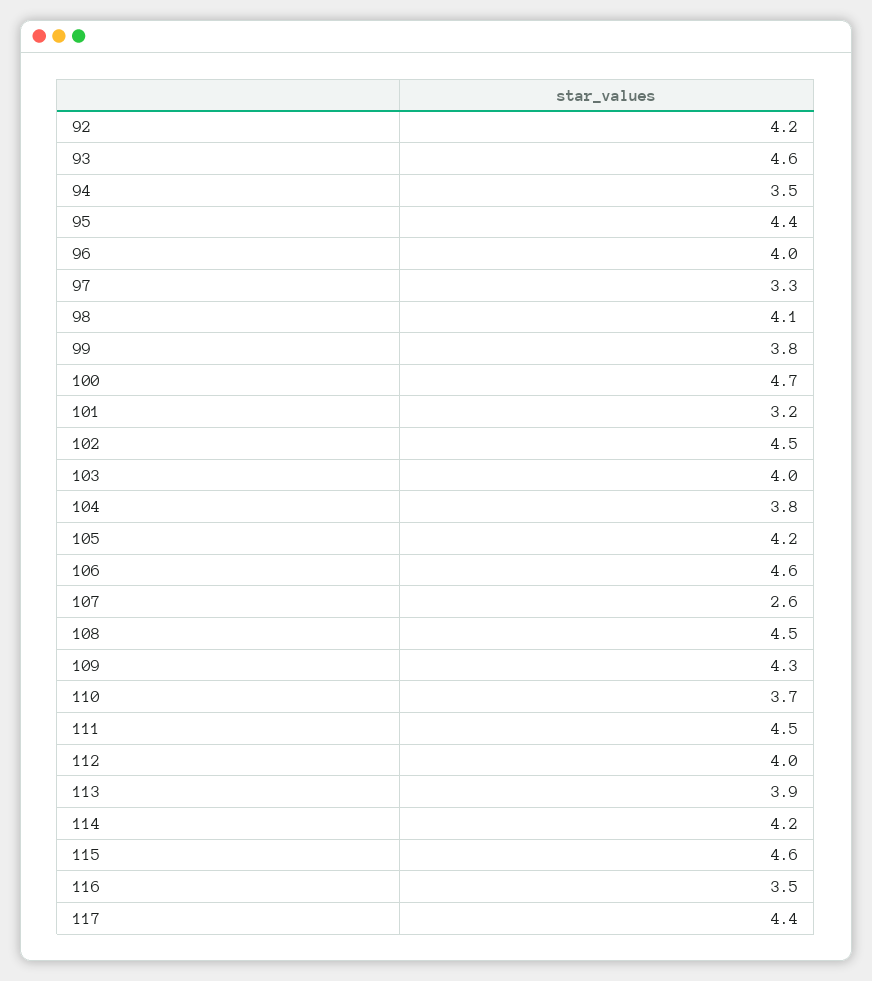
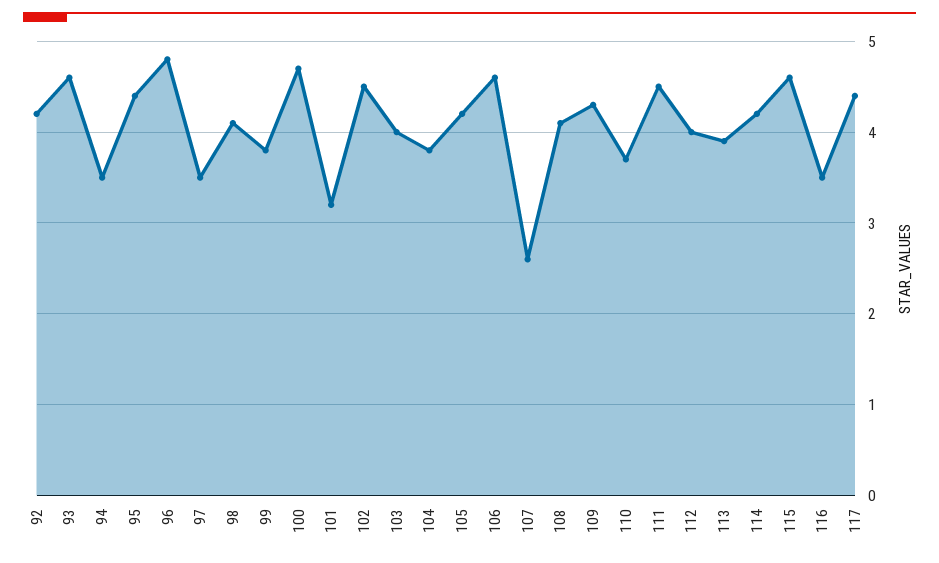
  {
    "92": 4.2,
    "93": 4.6,
    "94": 3.5,
    "95": 4.4,
-   "96": 4,
+   "96": 4.8,
-   "97": 3.3,
+   "97": 3.5,
    "98": 4.1,
    "99": 3.8,
    "100": 4.7,
    "101": 3.2,
    "102": 4.5,
    "103": 4,
    "104": 3.8,
    "105": 4.2,
    "106": 4.6,
    "107": 2.6,
-   "108": 4.5,
+   "108": 4.1,
    "109": 4.3,
    "110": 3.7,
    "111": 4.5,
    "112": 4,
    "113": 3.9,
    "114": 4.2,
    "115": 4.6,
    "116": 3.5,
    "117": 4.4
  }

